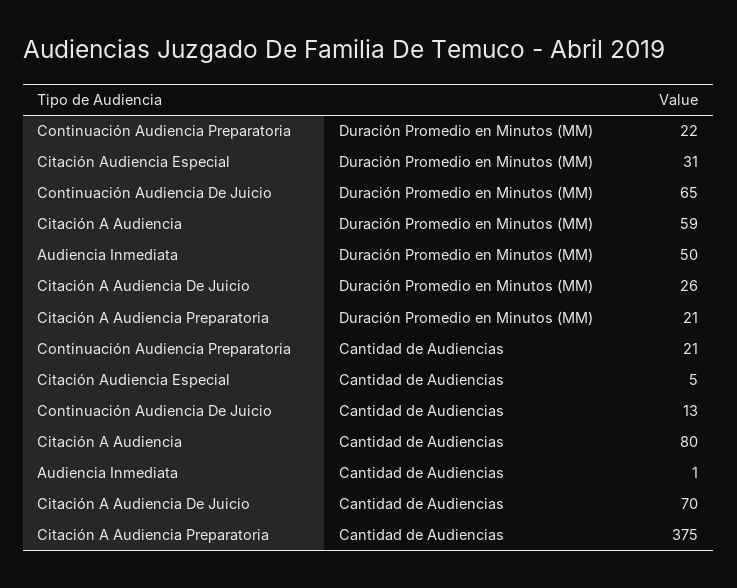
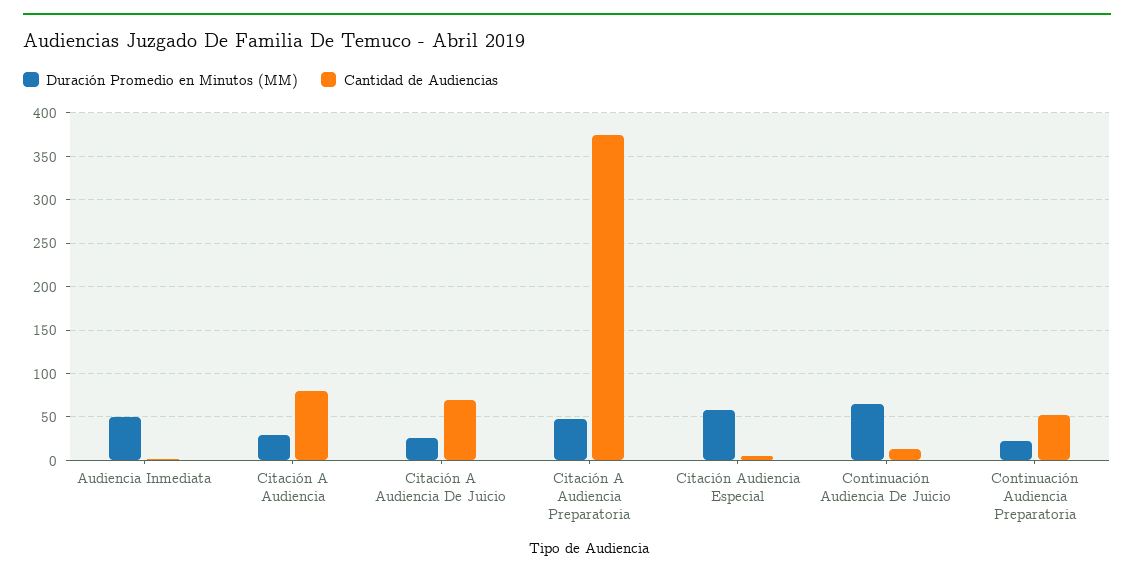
  {
    "Duración Promedio en Minutos (MM)": {
      "Continuación Audiencia Preparatoria": 22,
-     "Citación Audiencia Especial": 31,
+     "Citación Audiencia Especial": 60,
      "Continuación Audiencia De Juicio": 65,
-     "Citación A Audiencia": 59,
+     "Citación A Audiencia": 30,
      "Audiencia Inmediata": 50,
      "Citación A Audiencia De Juicio": 26,
-     "Citación A Audiencia Preparatoria": 21
+     "Citación A Audiencia Preparatoria": 50
    },
    "Cantidad de Audiencias": {
-     "Continuación Audiencia Preparatoria": 21,
+     "Continuación Audiencia Preparatoria": 50,
      "Citación Audiencia Especial": 5,
      "Continuación Audiencia De Juicio": 13,
      "Citación A Audiencia": 80,
      "Audiencia Inmediata": 1,
      "Citación A Audiencia De Juicio": 70,
      "Citación A Audiencia Preparatoria": 375
    }
  }

